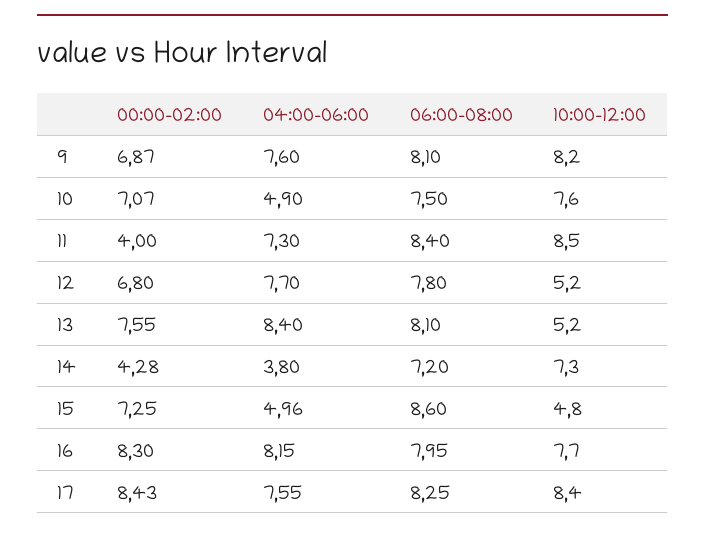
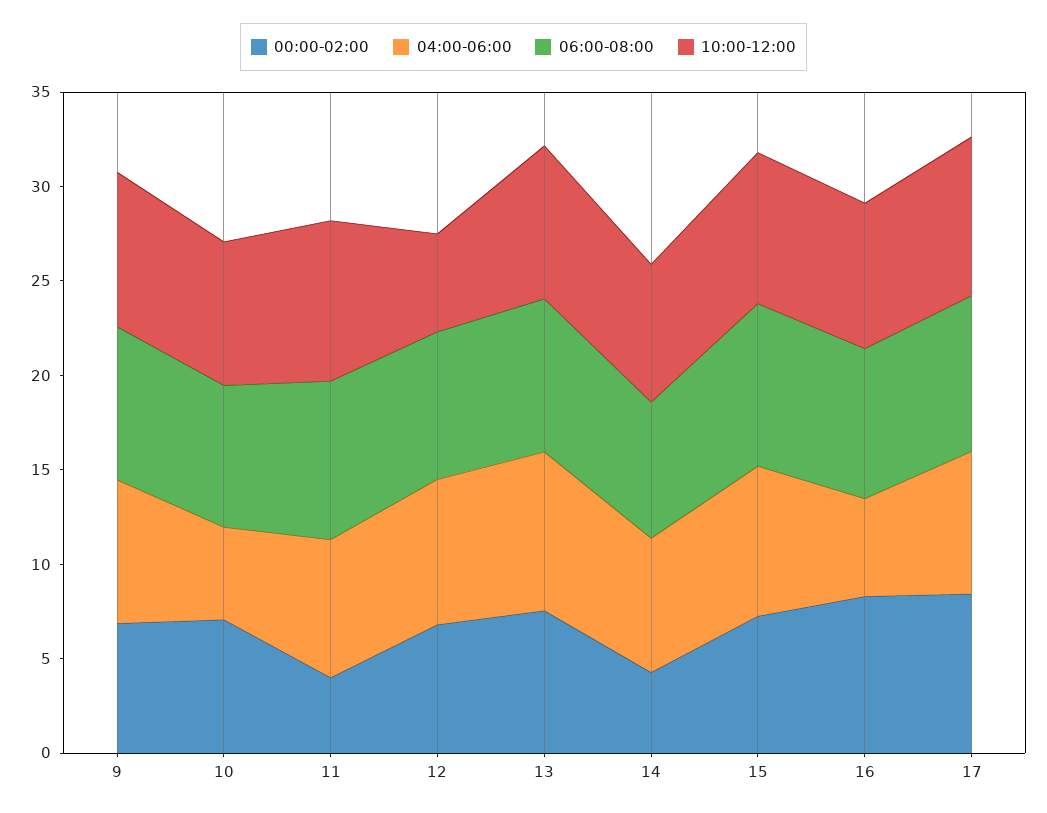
  {
    "00:00-02:00": {
      "9": 6.87,
      "10": 7.07,
      "11": 4,
      "12": 6.8,
      "13": 7.55,
      "14": 4.28,
      "15": 7.25,
      "16": 8.3,
      "17": 8.43
    },
    "04:00-06:00": {
      "9": 7.6,
      "10": 4.9,
      "11": 7.3,
      "12": 7.7,
      "13": 8.4,
-     "14": 3.8,
+     "14": 7,
-     "15": 4.96,
+     "15": 8,
-     "16": 8.15,
+     "16": 5,
      "17": 7.55
    },
    "06:00-08:00": {
      "9": 8.1,
      "10": 7.5,
      "11": 8.4,
      "12": 7.8,
      "13": 8.1,
      "14": 7.2,
      "15": 8.6,
      "16": 7.95,
      "17": 8.25
    },
    "10:00-12:00": {
      "9": 8.2,
      "10": 7.6,
      "11": 8.5,
      "12": 5.2,
-     "13": 5.2,
+     "13": 8,
      "14": 7.3,
-     "15": 4.8,
+     "15": 8,
      "16": 7.7,
      "17": 8.4
    }
  }

